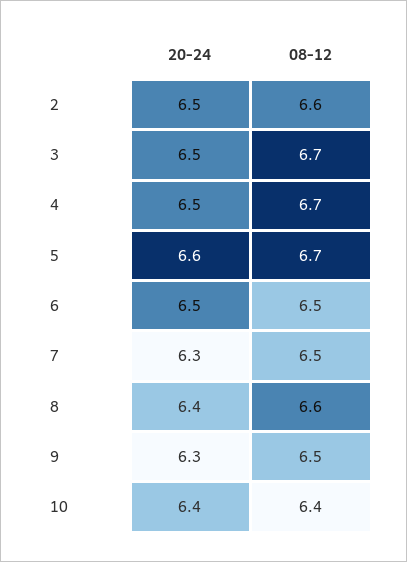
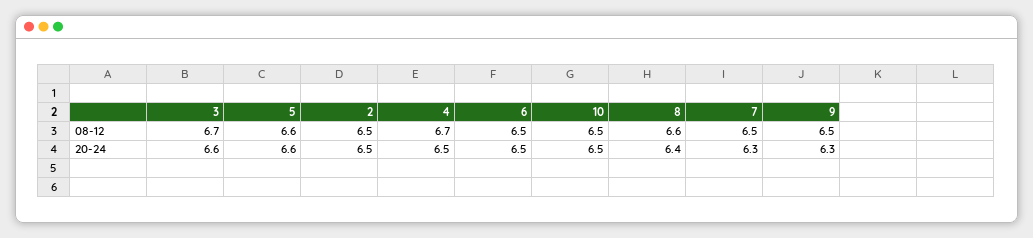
  {
    "20-24": {
      "2": 6.5,
-     "3": 6.5,
+     "3": 6.6,
      "4": 6.5,
      "5": 6.6,
      "6": 6.5,
      "7": 6.3,
      "8": 6.4,
      "9": 6.3,
-     "10": 6.4
+     "10": 6.5
    },
    "08-12": {
-     "2": 6.6,
+     "2": 6.5,
      "3": 6.7,
      "4": 6.7,
-     "5": 6.7,
+     "5": 6.6,
      "6": 6.5,
      "7": 6.5,
      "8": 6.6,
      "9": 6.5,
-     "10": 6.4
+     "10": 6.5
    }
  }

